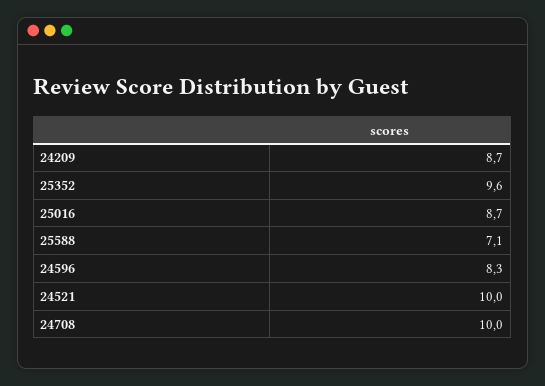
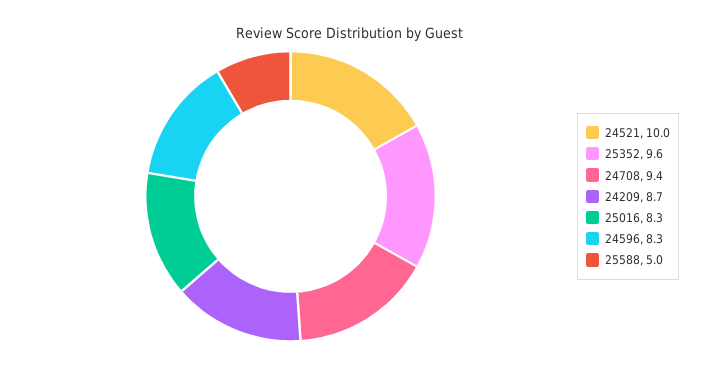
  {
    "24209": 8.7,
    "25352": 9.6,
-   "25016": 8.7,
+   "25016": 8.3,
-   "25588": 7.1,
+   "25588": 5,
    "24596": 8.3,
    "24521": 10,
-   "24708": 10
+   "24708": 9.4
  }

